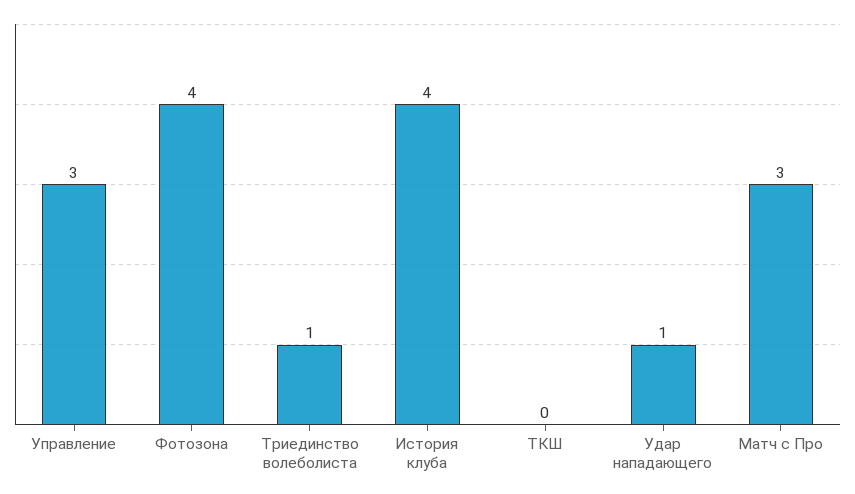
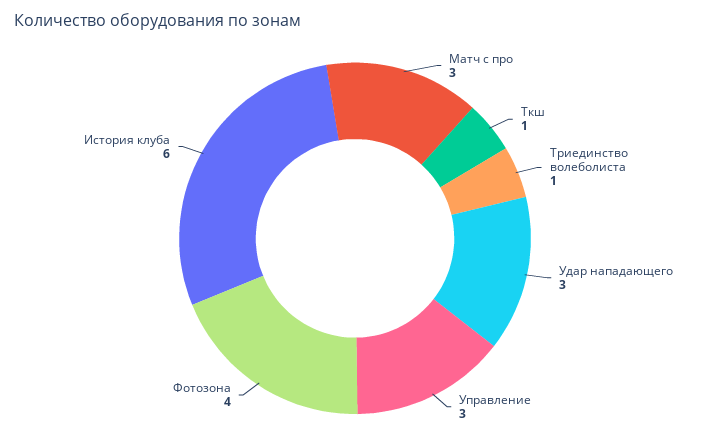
  {
    "Управление": 3,
    "Фотозона": 4,
    "Триединство волеболиста": 1,
-   "История клуба": 4,
+   "История клуба": 6,
-   "ТКШ": 0,
+   "ТКШ": 1,
-   "Удар нападающего": 1,
+   "Удар нападающего": 3,
    "Матч с Про": 3
  }

